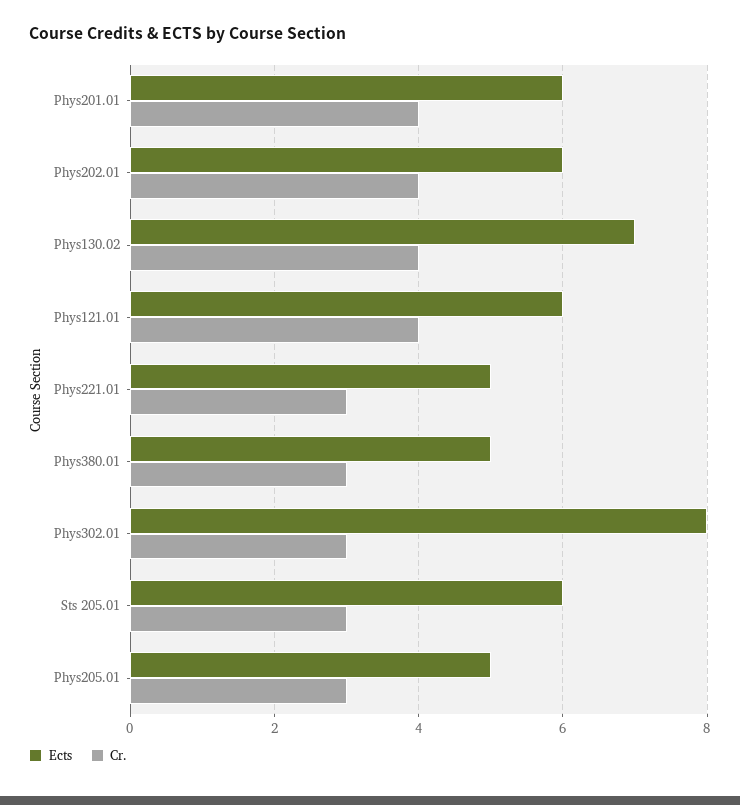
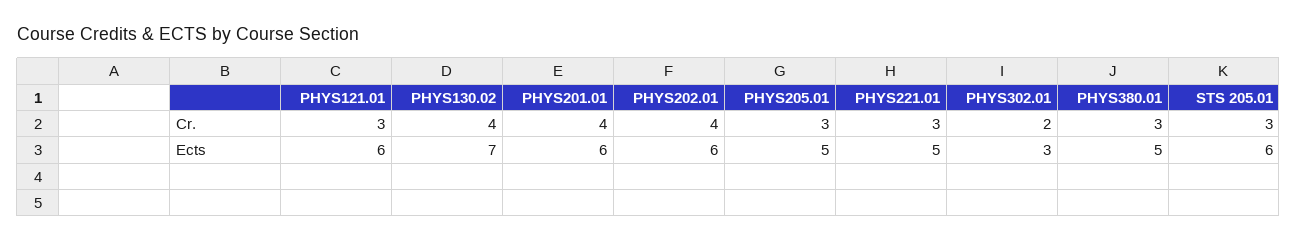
  {
    "Ects": {
      "Phys201.01": 6,
      "Phys202.01": 6,
      "Phys130.02": 7,
      "Phys121.01": 6,
      "Phys221.01": 5,
      "Phys380.01": 5,
-     "Phys302.01": 8,
+     "Phys302.01": 3,
      "Sts 205.01": 6,
      "Phys205.01": 5
    },
    "Cr.": {
      "Phys201.01": 4,
      "Phys202.01": 4,
      "Phys130.02": 4,
-     "Phys121.01": 4,
+     "Phys121.01": 3,
      "Phys221.01": 3,
      "Phys380.01": 3,
-     "Phys302.01": 3,
+     "Phys302.01": 2,
      "Sts 205.01": 3,
      "Phys205.01": 3
    }
  }

